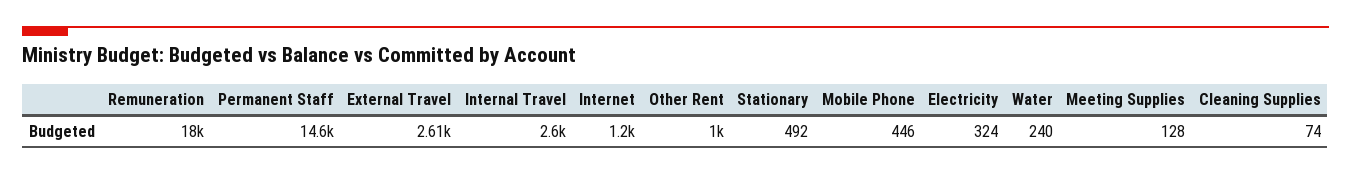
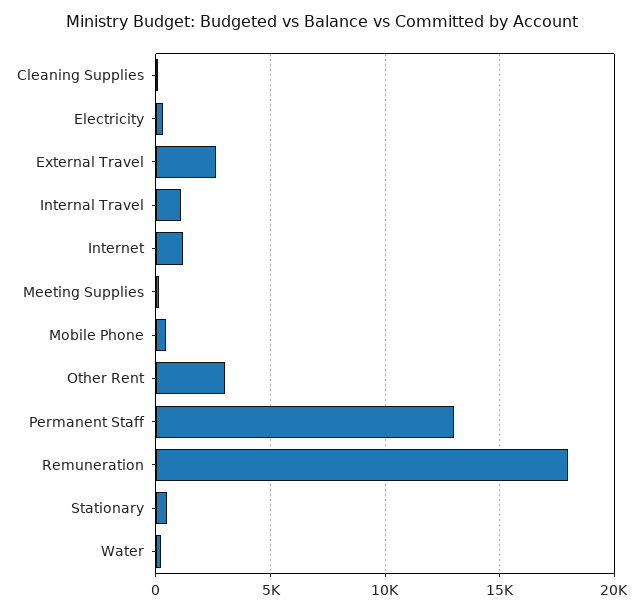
  {
    "Remuneration": 18000,
-   "Permanent Staff": 14600,
+   "Permanent Staff": 13000,
    "External Travel": 2610,
-   "Internal Travel": 2600,
+   "Internal Travel": 1000,
    "Internet": 1200,
-   "Other Rent": 1000,
+   "Other Rent": 3000,
    "Stationary": 492,
    "Mobile Phone": 446,
    "Electricity": 324,
    "Water": 240,
    "Meeting Supplies": 128,
    "Cleaning Supplies": 74
  }

